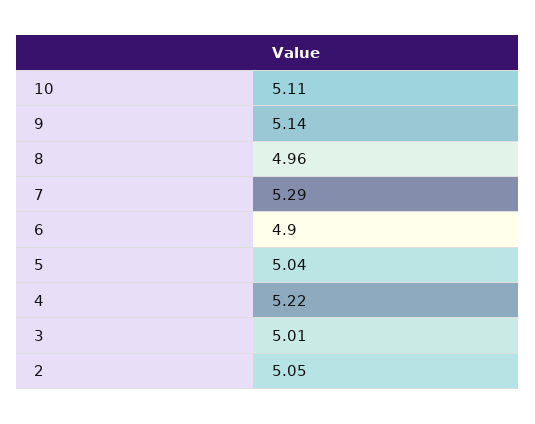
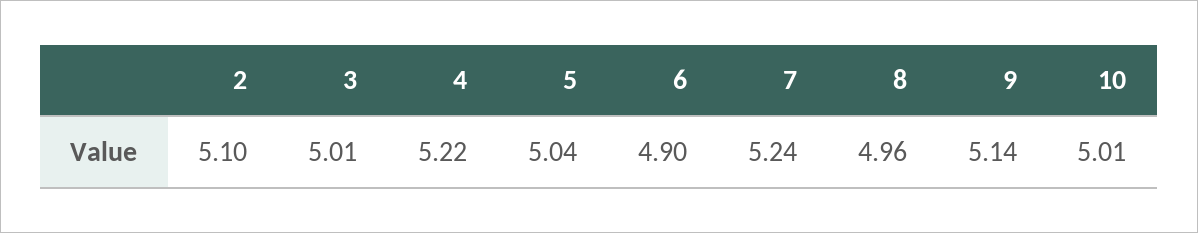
  {
-   "10": 5.11,
+   "10": 5.01,
    "9": 5.14,
    "8": 4.96,
-   "7": 5.29,
+   "7": 5.24,
    "6": 4.9,
    "5": 5.04,
    "4": 5.22,
    "3": 5.01,
-   "2": 5.05
+   "2": 5.1
  }

